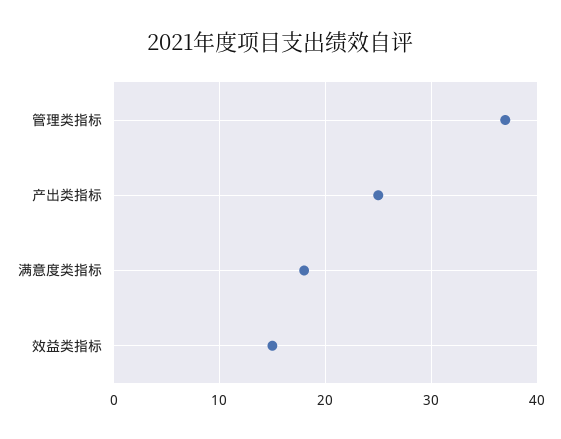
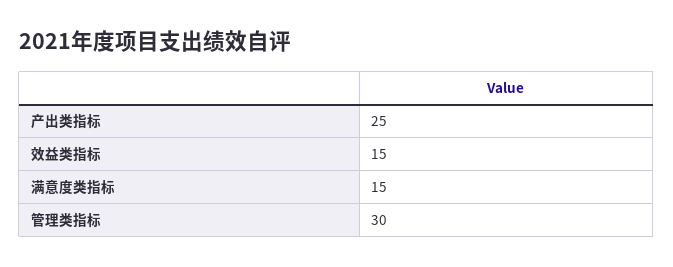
  {
-   "管理类指标": 37,
+   "管理类指标": 30,
    "产出类指标": 25,
-   "满意度类指标": 18,
+   "满意度类指标": 15,
    "效益类指标": 15
  }

